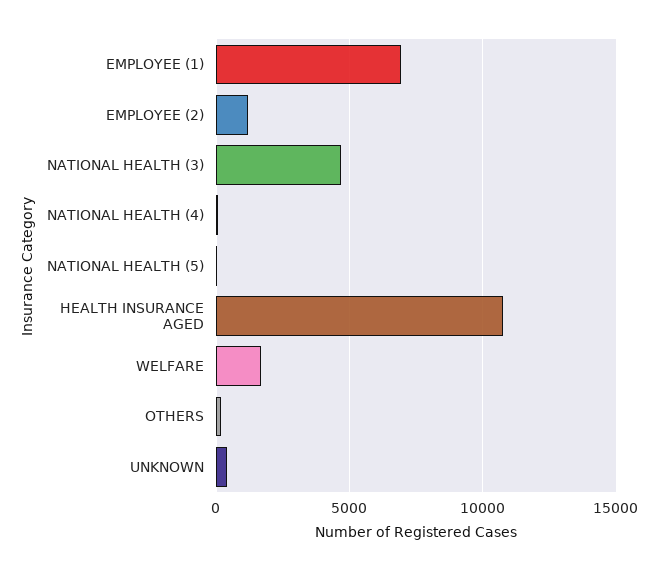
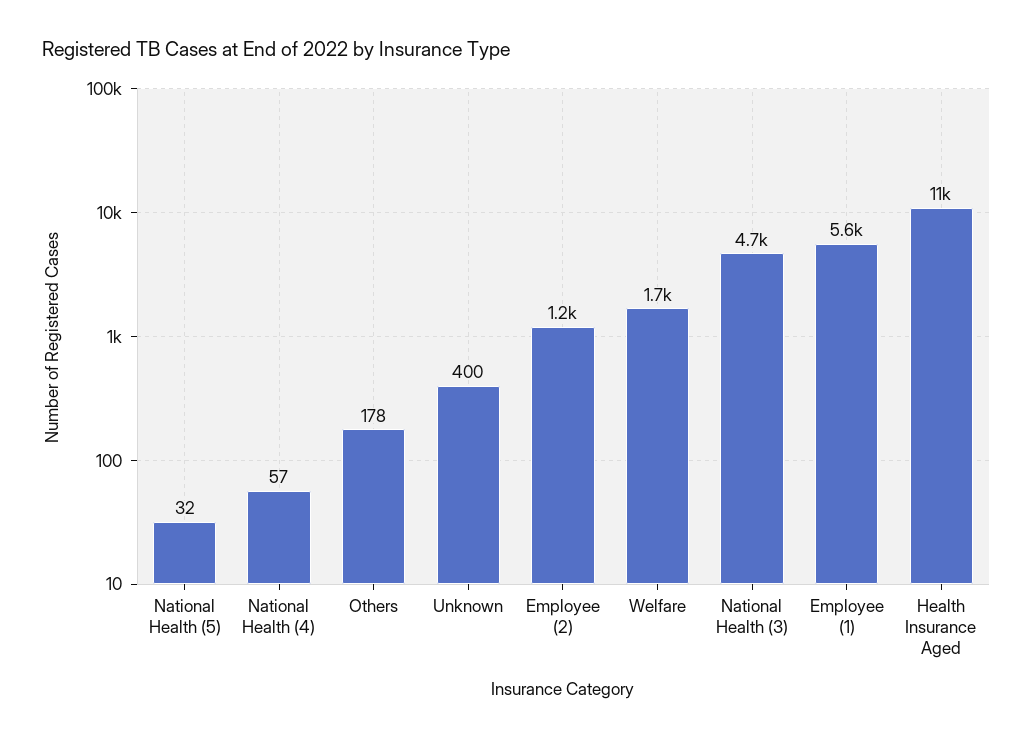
  {
-   "EMPLOYEE (1)": 7000,
+   "EMPLOYEE (1)": 5600,
    "EMPLOYEE (2)": 1200,
    "NATIONAL HEALTH (3)": 4700,
    "NATIONAL HEALTH (4)": 57,
    "NATIONAL HEALTH (5)": 32,
    "HEALTH INSURANCE AGED": 11000,
    "WELFARE": 1700,
    "OTHERS": 178,
    "UNKNOWN": 400
  }

